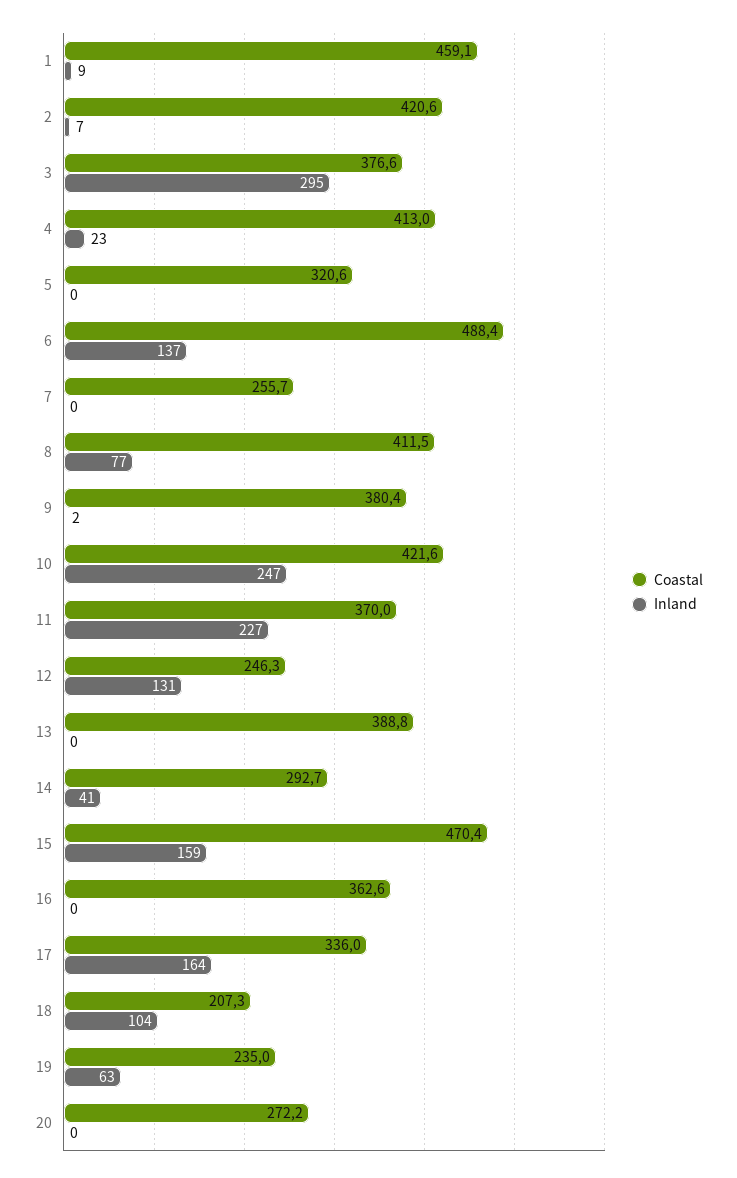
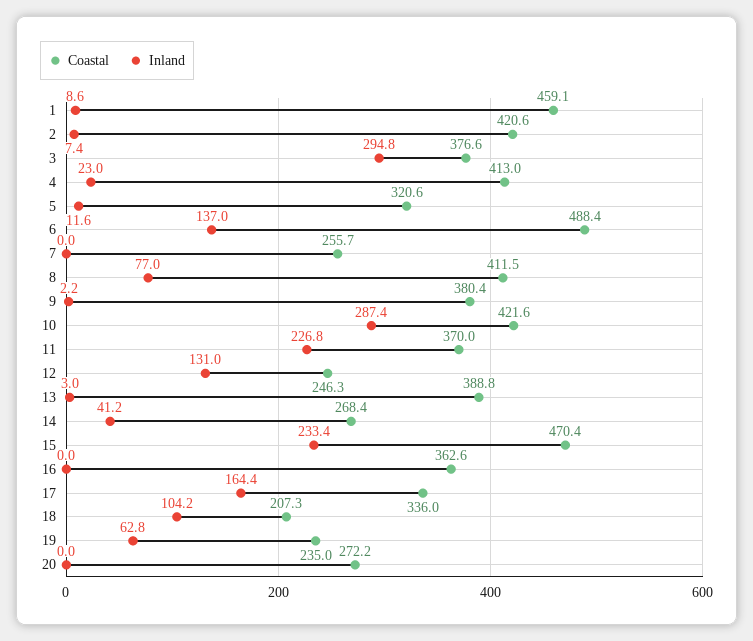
  {
    "Coastal": {
      "1": 459.1,
      "2": 420.6,
      "3": 376.6,
      "4": 413,
      "5": 320.6,
      "6": 488.4,
      "7": 255.7,
      "8": 411.5,
      "9": 380.4,
      "10": 421.6,
      "11": 370,
      "12": 246.3,
      "13": 388.8,
-     "14": 292.7,
+     "14": 268.4,
      "15": 470.4,
      "16": 362.6,
      "17": 336,
      "18": 207.3,
      "19": 235,
      "20": 272.2
    },
    "Inland": {
      "1": 8.6,
      "2": 7.4,
      "3": 294.8,
      "4": 23,
-     "5": 0,
+     "5": 11.6,
      "6": 137,
      "7": 0,
      "8": 77,
      "9": 2.2,
-     "10": 247,
+     "10": 287.4,
      "11": 226.8,
      "12": 131,
-     "13": 0,
+     "13": 3,
      "14": 41.2,
-     "15": 159,
+     "15": 233.4,
      "16": 0,
      "17": 164.4,
      "18": 104.2,
      "19": 62.8,
      "20": 0
    }
  }

